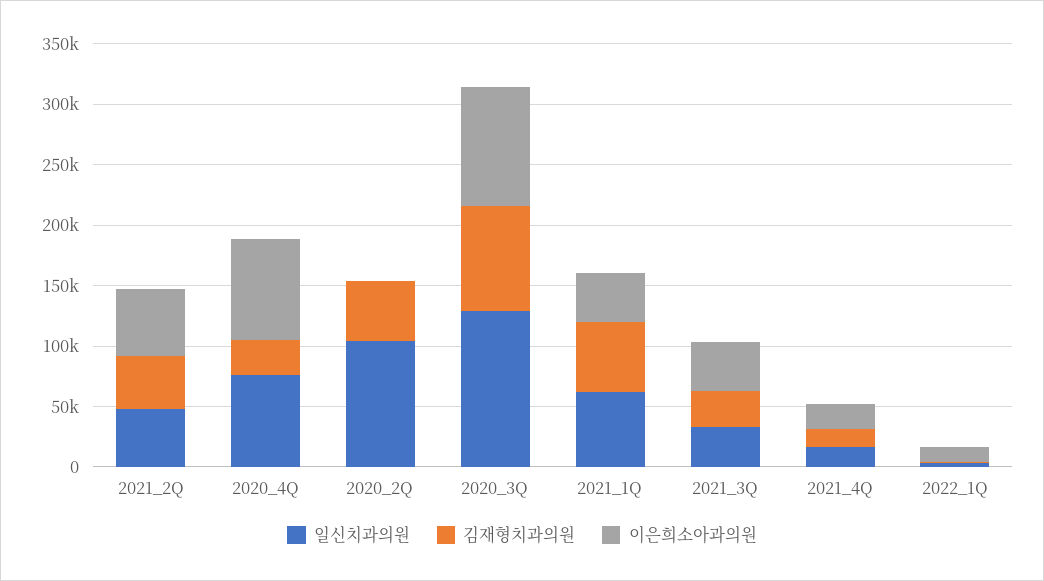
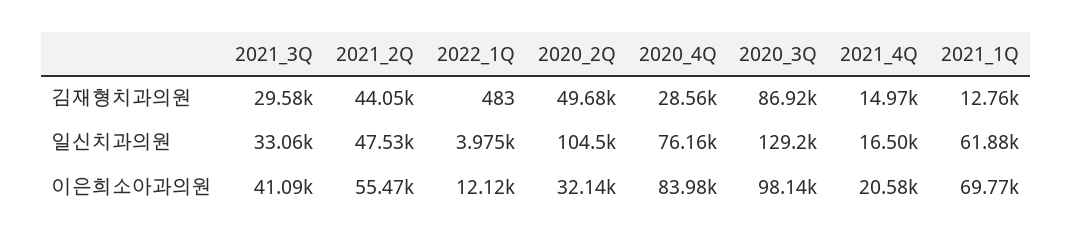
  {
    "일신치과의원": {
      "2021_2Q": 47530,
      "2020_4Q": 76160,
      "2020_2Q": 104500,
      "2020_3Q": 129200,
      "2021_1Q": 61880,
      "2021_3Q": 33060,
      "2021_4Q": 16500,
      "2022_1Q": 3975
    },
    "김재형치과의원": {
      "2021_2Q": 44050,
      "2020_4Q": 28560,
      "2020_2Q": 49680,
      "2020_3Q": 86920,
-     "2021_1Q": 60000,
+     "2021_1Q": 12760,
      "2021_3Q": 29580,
      "2021_4Q": 14970,
      "2022_1Q": 483
    },
    "이은희소아과의원": {
      "2021_2Q": 55470,
      "2020_4Q": 83980,
-     "2020_2Q": 0,
+     "2020_2Q": 32140,
      "2020_3Q": 98140,
-     "2021_1Q": 40000,
+     "2021_1Q": 69770,
      "2021_3Q": 41090,
      "2021_4Q": 20580,
      "2022_1Q": 12120
    }
  }

